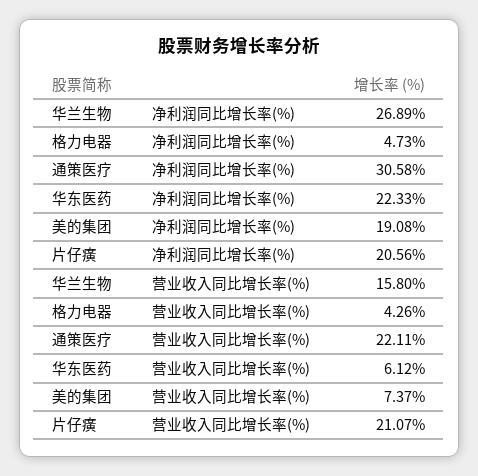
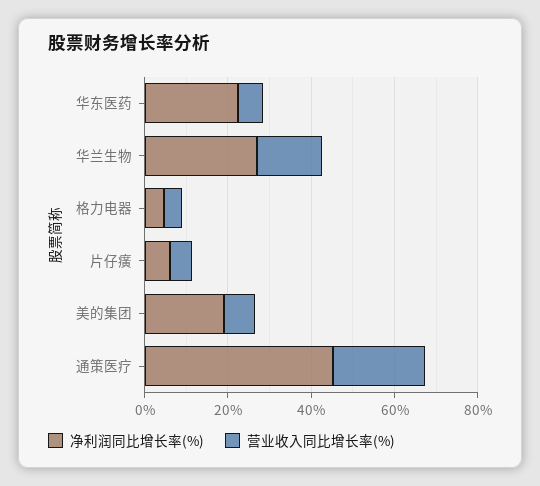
  {
    "净利润同比增长率(%)": {
      "华兰生物": 26.89,
      "格力电器": 4.73,
-     "通策医疗": 30.58,
+     "通策医疗": 45,
      "华东医药": 22.33,
      "美的集团": 19.08,
-     "片仔癀": 20.56
+     "片仔癀": 5
    },
    "营业收入同比增长率(%)": {
      "华兰生物": 15.8,
      "格力电器": 4.26,
      "通策医疗": 22.11,
      "华东医药": 6.12,
      "美的集团": 7.37,
-     "片仔癀": 21.07
+     "片仔癀": 5
    }
  }

